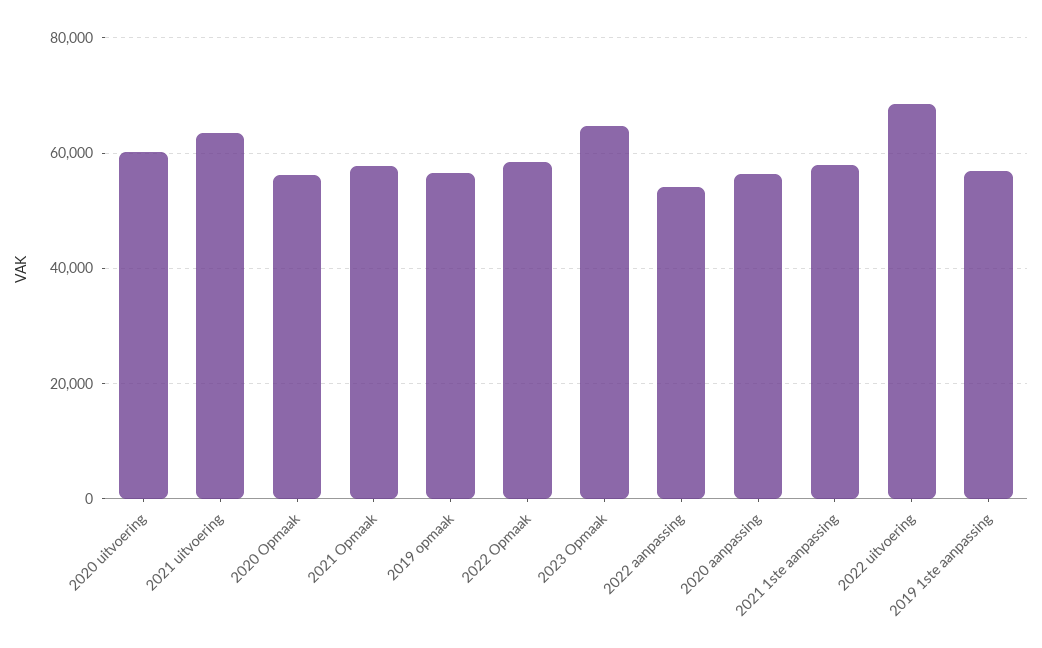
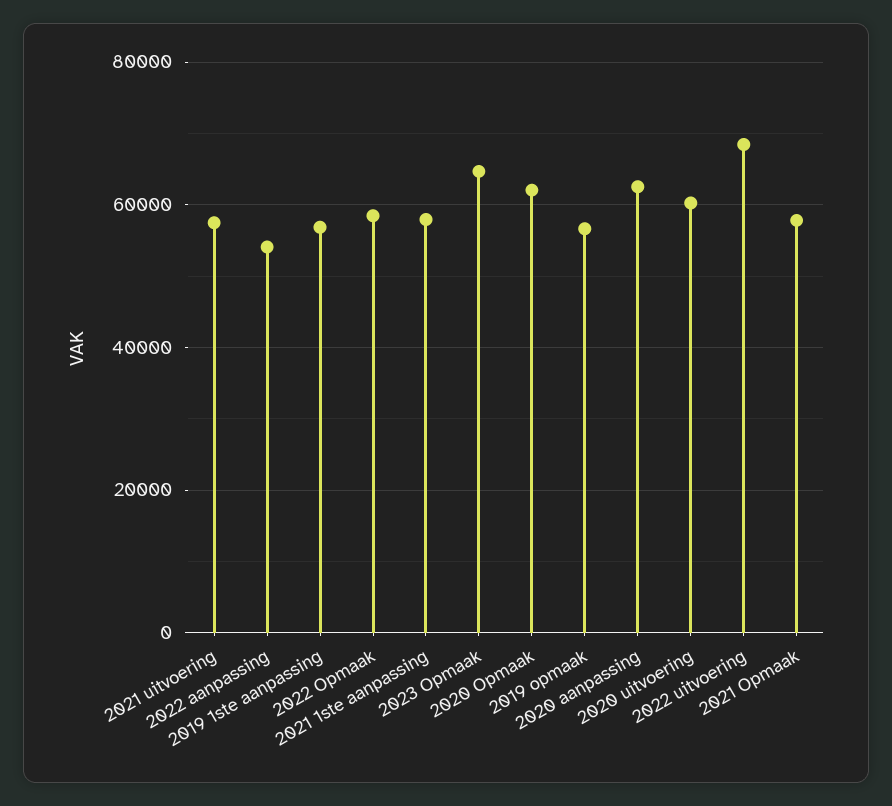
  {
    "2020 uitvoering": 60000,
-   "2021 uitvoering": 64000,
+   "2021 uitvoering": 58000,
-   "2020 Opmaak": 56000,
+   "2020 Opmaak": 62000,
    "2021 Opmaak": 58000,
    "2019 opmaak": 56000,
    "2022 Opmaak": 58000,
    "2023 Opmaak": 64000,
    "2022 aanpassing": 54000,
-   "2020 aanpassing": 56000,
+   "2020 aanpassing": 62000,
    "2021 1ste aanpassing": 58000,
    "2022 uitvoering": 68000,
    "2019 1ste aanpassing": 56000
  }

